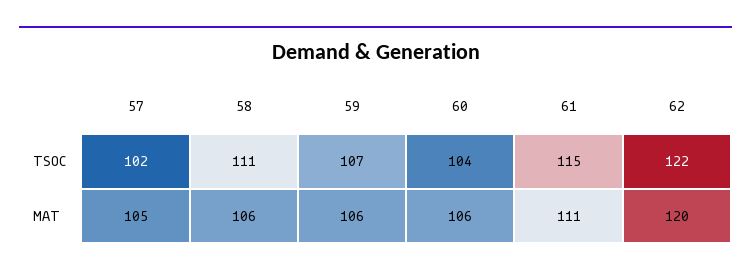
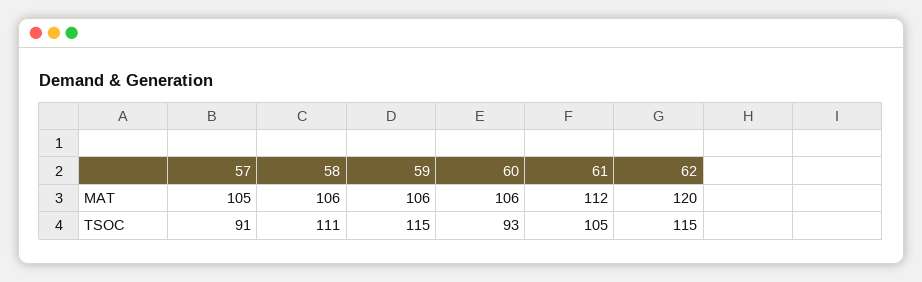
  {
    "57": {
-     "TSOC": 102,
+     "TSOC": 91,
      "MAT": 105
    },
    "58": {
      "TSOC": 111,
      "MAT": 106
    },
    "59": {
-     "TSOC": 107,
+     "TSOC": 115,
      "MAT": 106
    },
    "60": {
-     "TSOC": 104,
+     "TSOC": 93,
      "MAT": 106
    },
    "61": {
-     "TSOC": 115,
+     "TSOC": 105,
-     "MAT": 111
+     "MAT": 112
    },
    "62": {
-     "TSOC": 122,
+     "TSOC": 115,
      "MAT": 120
    }
  }

